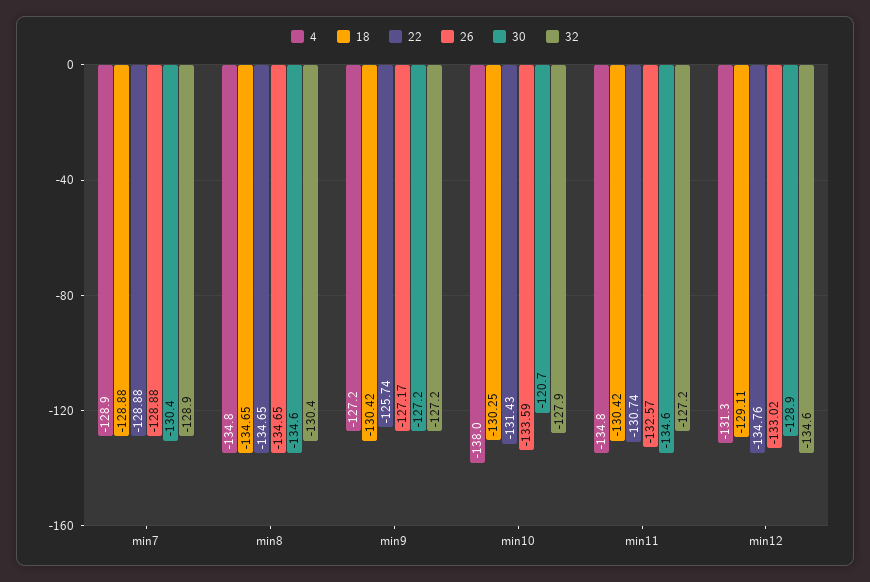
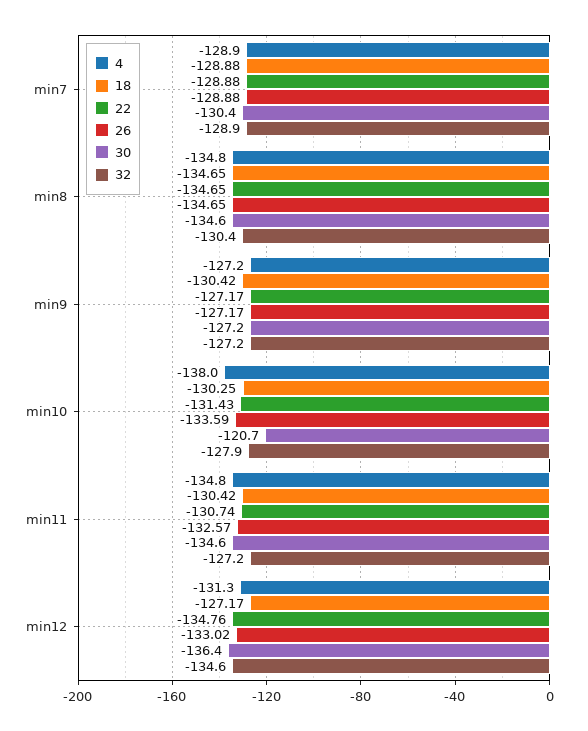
  {
    "4": {
      "min7": -128.9,
      "min8": -134.8,
      "min9": -127.2,
      "min10": -138,
      "min11": -134.8,
      "min12": -131.3
    },
    "18": {
      "min7": -128.88,
      "min8": -134.65,
      "min9": -130.42,
      "min10": -130.25,
      "min11": -130.42,
-     "min12": -129.11
+     "min12": -127.17
    },
    "22": {
      "min7": -128.88,
      "min8": -134.65,
-     "min9": -125.74,
+     "min9": -127.17,
      "min10": -131.43,
      "min11": -130.74,
      "min12": -134.76
    },
    "26": {
      "min7": -128.88,
      "min8": -134.65,
      "min9": -127.17,
      "min10": -133.59,
      "min11": -132.57,
      "min12": -133.02
    },
    "30": {
      "min7": -130.4,
      "min8": -134.6,
      "min9": -127.2,
      "min10": -120.7,
      "min11": -134.6,
-     "min12": -128.9
+     "min12": -136.4
    },
    "32": {
      "min7": -128.9,
      "min8": -130.4,
      "min9": -127.2,
      "min10": -127.9,
      "min11": -127.2,
      "min12": -134.6
    }
  }

